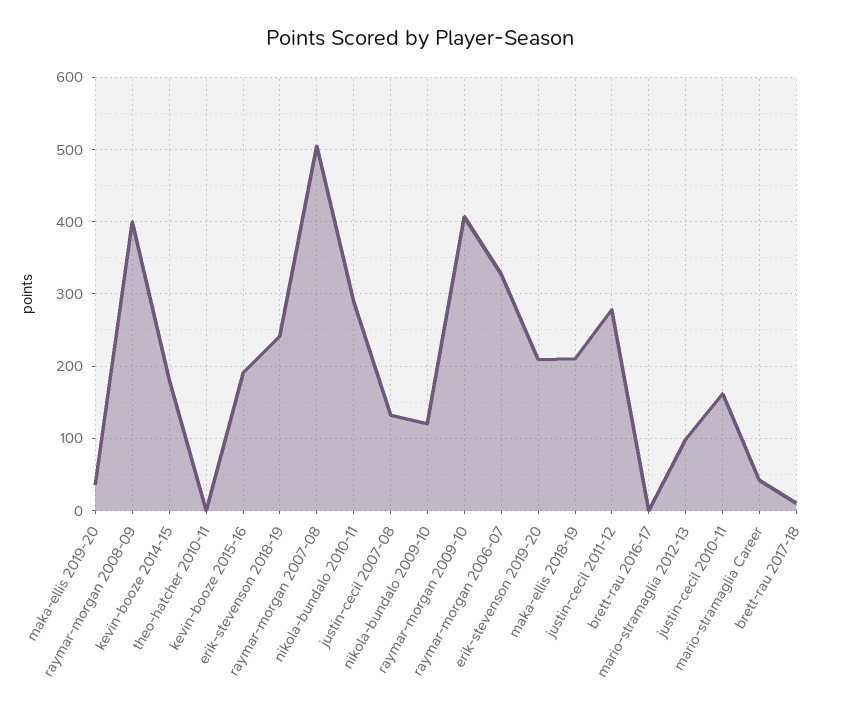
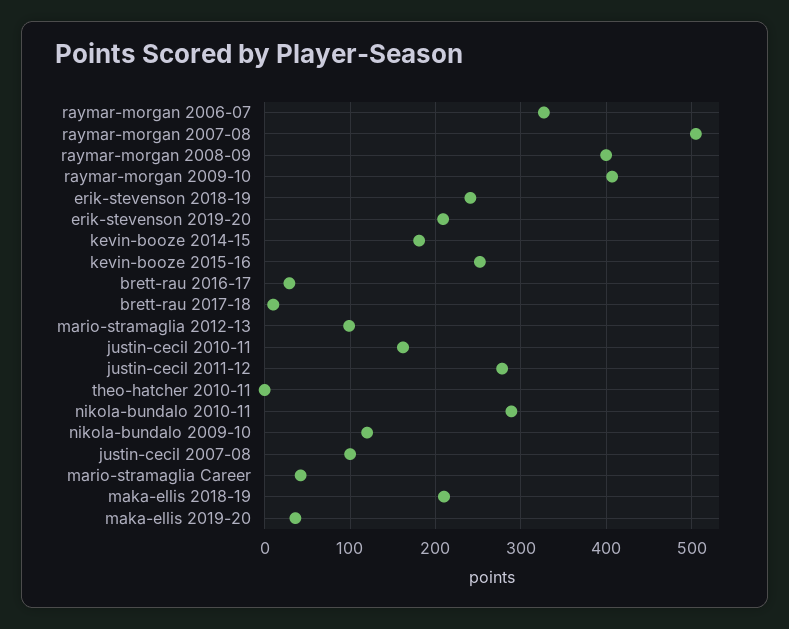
  {
    "maka-ellis 2019-20": 40,
    "raymar-morgan 2008-09": 400,
    "kevin-booze 2014-15": 180,
    "theo-hatcher 2010-11": 0,
-   "kevin-booze 2015-16": 190,
+   "kevin-booze 2015-16": 250,
    "erik-stevenson 2018-19": 240,
    "raymar-morgan 2007-08": 510,
    "nikola-bundalo 2010-11": 290,
-   "justin-cecil 2007-08": 130,
+   "justin-cecil 2007-08": 100,
    "nikola-bundalo 2009-10": 120,
    "raymar-morgan 2009-10": 410,
    "raymar-morgan 2006-07": 330,
    "erik-stevenson 2019-20": 210,
    "maka-ellis 2018-19": 210,
    "justin-cecil 2011-12": 280,
-   "brett-rau 2016-17": 0,
+   "brett-rau 2016-17": 30,
    "mario-stramaglia 2012-13": 100,
    "justin-cecil 2010-11": 160,
    "mario-stramaglia Career": 40,
    "brett-rau 2017-18": 10
  }

